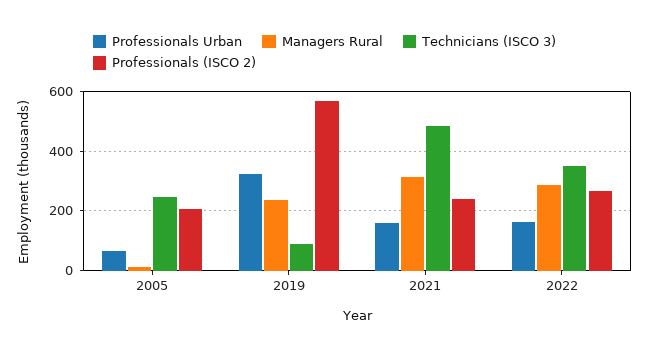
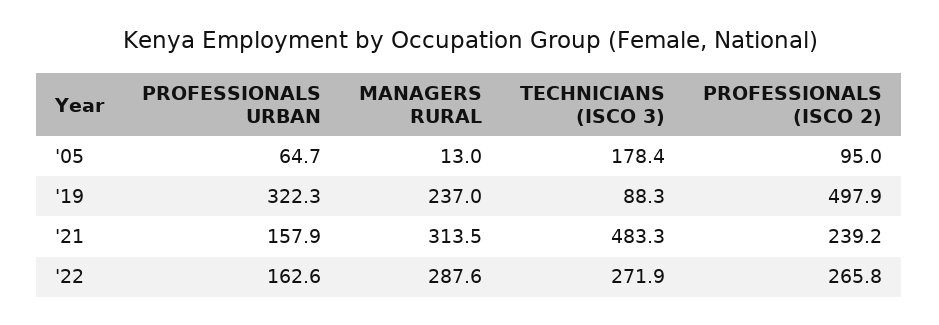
  {
    "Professionals Urban": {
      "2005": 64.7,
      "2019": 322.3,
      "2021": 157.9,
      "2022": 162.6
    },
    "Managers Rural": {
      "2005": 13,
      "2019": 237,
      "2021": 313.5,
      "2022": 287.6
    },
    "Technicians (ISCO 3)": {
-     "2005": 250,
+     "2005": 178.4,
      "2019": 88.3,
      "2021": 483.3,
-     "2022": 350
+     "2022": 271.9
    },
    "Professionals (ISCO 2)": {
-     "2005": 200,
+     "2005": 95,
-     "2019": 575,
+     "2019": 497.9,
      "2021": 239.2,
      "2022": 265.8
    }
  }

